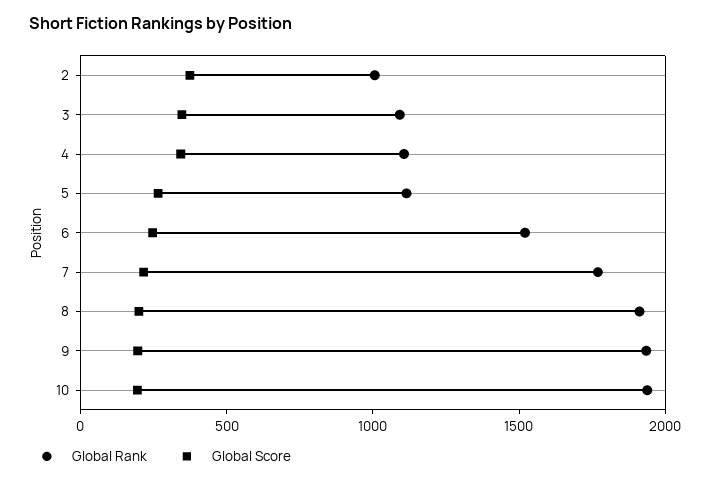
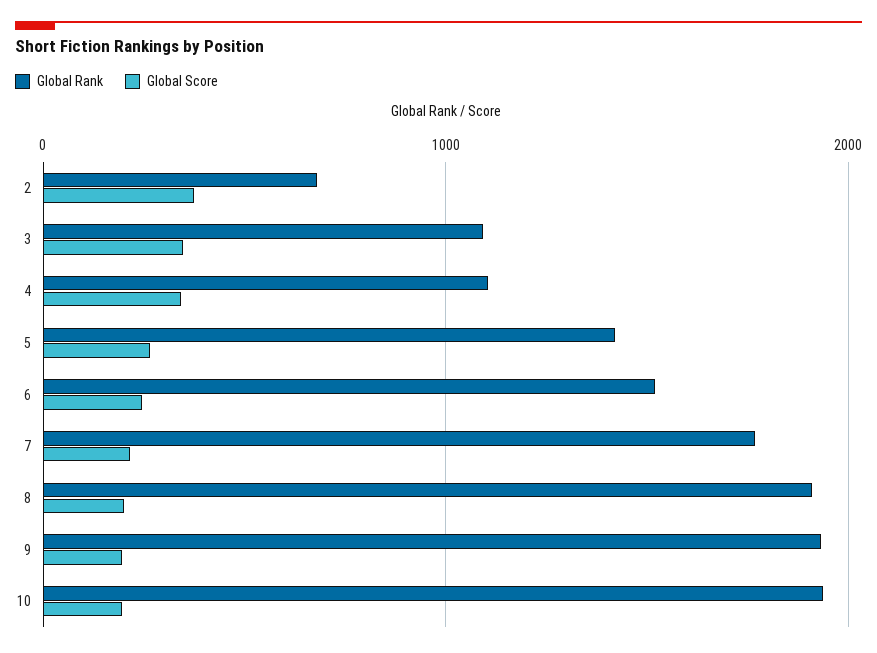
  {
    "Global Rank": {
-     "2": 1000,
+     "2": 700,
      "3": 1100,
      "4": 1100,
-     "5": 1100,
+     "5": 1400,
      "6": 1500,
      "7": 1800,
      "8": 1900,
      "9": 1900,
      "10": 1900
    },
    "Global Score": {
      "2": 400,
      "3": 300,
      "4": 300,
      "5": 300,
      "6": 200,
      "7": 200,
      "8": 200,
      "9": 200,
      "10": 200
    }
  }

